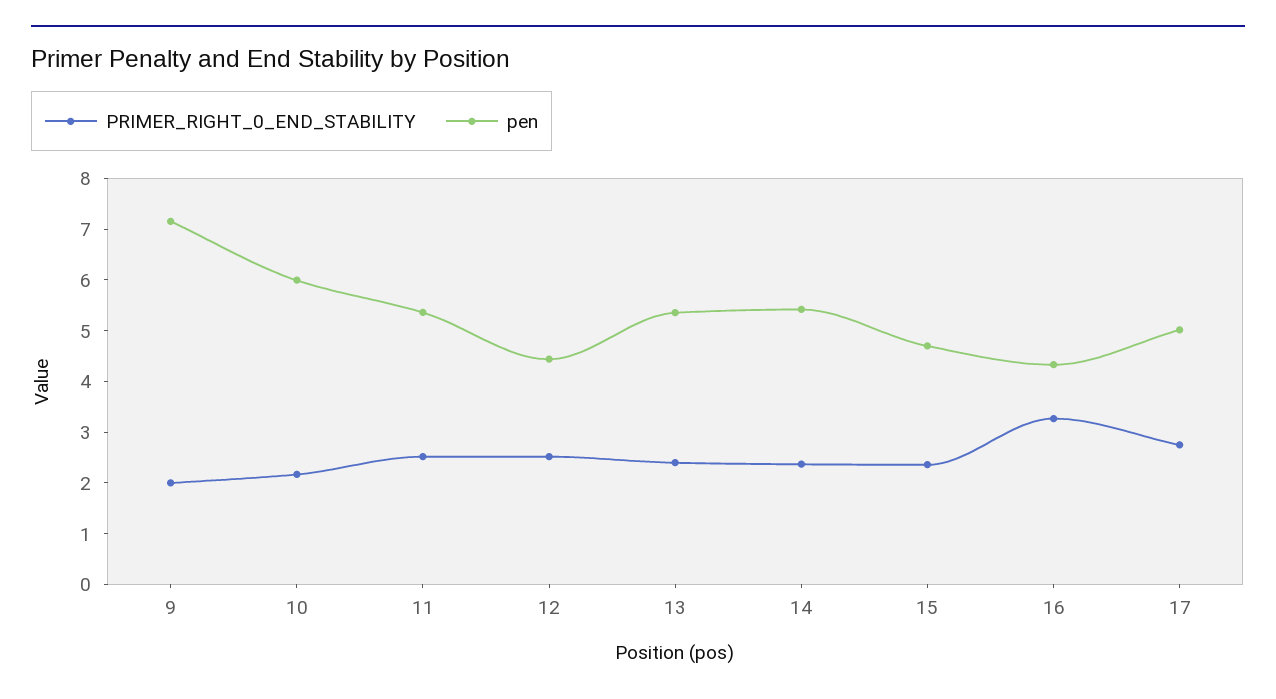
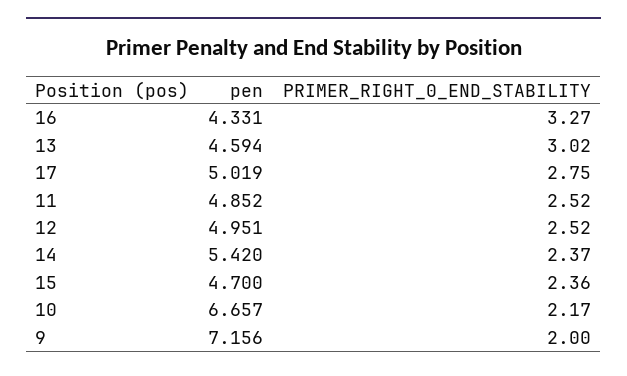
  {
    "PRIMER_RIGHT_0_END_STABILITY": {
      "9": 2,
      "10": 2.17,
      "11": 2.52,
      "12": 2.52,
-     "13": 2.4,
+     "13": 3.02,
      "14": 2.37,
      "15": 2.36,
      "16": 3.27,
      "17": 2.75
    },
    "pen": {
      "9": 7.156,
-     "10": 6,
+     "10": 6.657,
-     "11": 5.4,
+     "11": 4.852,
-     "12": 4.4,
+     "12": 4.951,
-     "13": 5.4,
+     "13": 4.594,
      "14": 5.42,
      "15": 4.7,
      "16": 4.331,
      "17": 5.019
    }
  }

